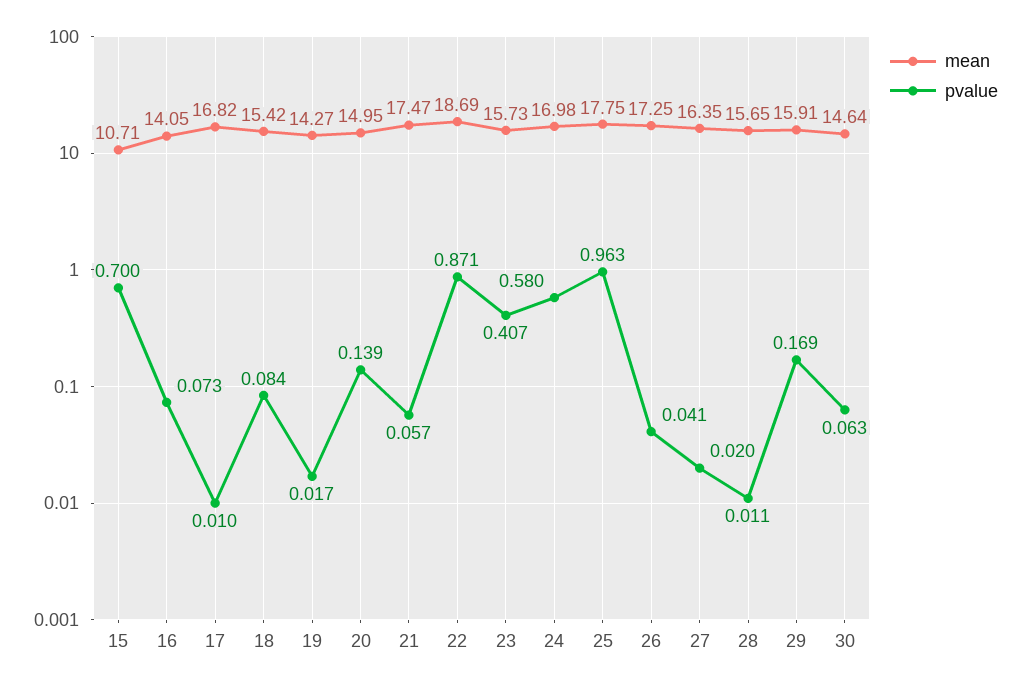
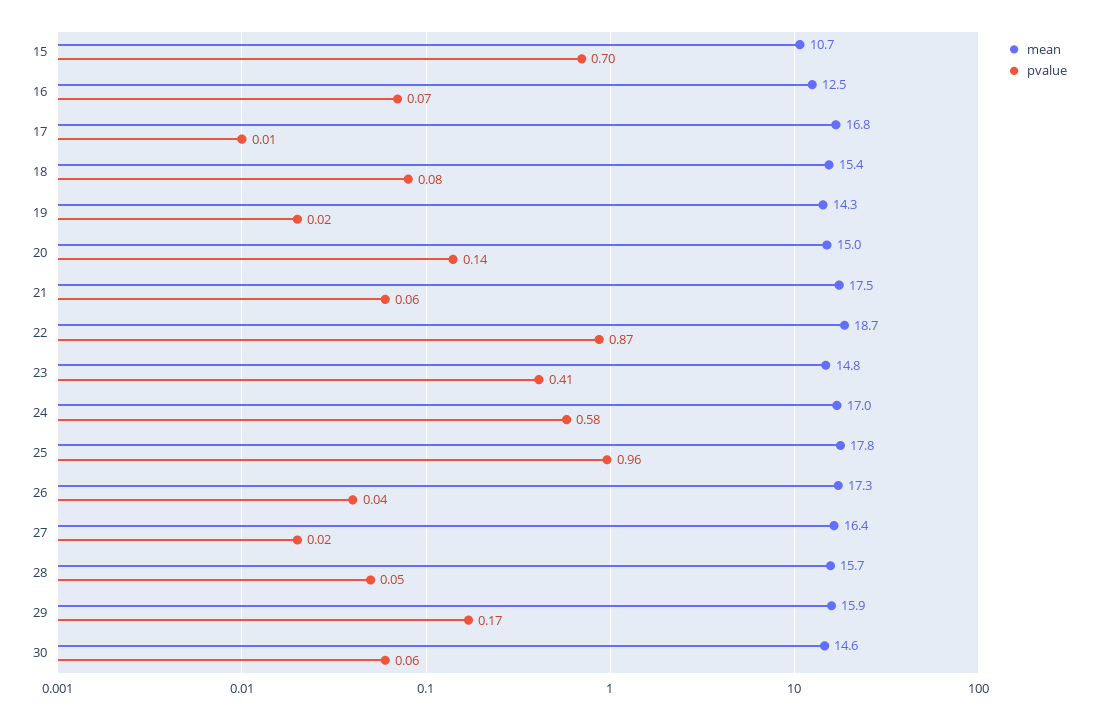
  {
    "mean": {
      "15": 10.71,
-     "16": 14.05,
+     "16": 12.5,
      "17": 16.82,
      "18": 15.42,
      "19": 14.27,
      "20": 14.95,
      "21": 17.47,
      "22": 18.69,
-     "23": 15.73,
+     "23": 14.8,
      "24": 16.98,
      "25": 17.75,
      "26": 17.25,
      "27": 16.35,
      "28": 15.65,
      "29": 15.91,
      "30": 14.64
    },
    "pvalue": {
      "15": 0.7,
      "16": 0.073,
      "17": 0.01,
      "18": 0.084,
      "19": 0.017,
      "20": 0.139,
      "21": 0.057,
      "22": 0.871,
      "23": 0.407,
      "24": 0.58,
      "25": 0.963,
      "26": 0.041,
      "27": 0.02,
-     "28": 0.011,
+     "28": 0.05,
      "29": 0.169,
      "30": 0.063
    }
  }

